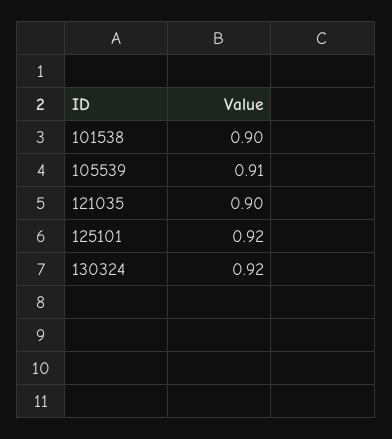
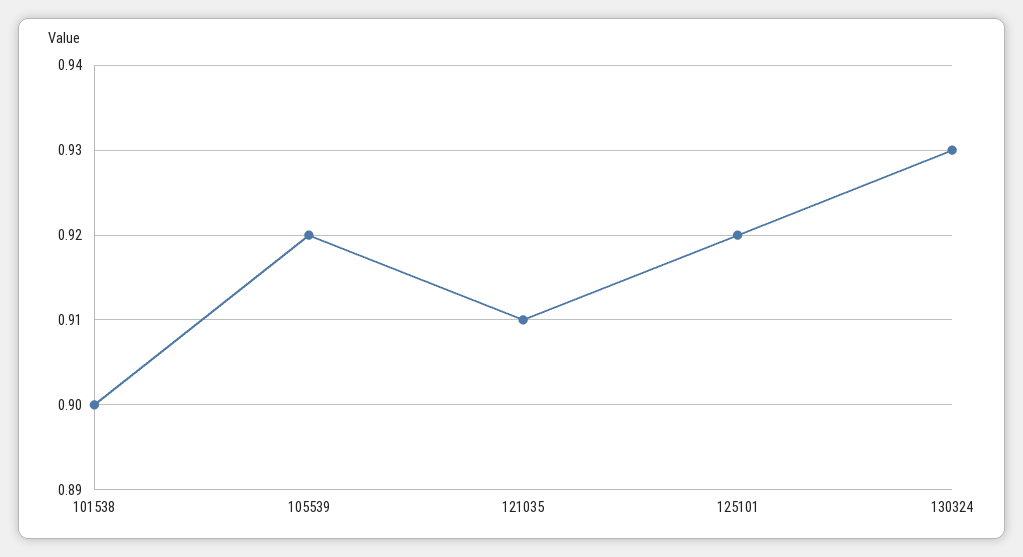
  {
    "101538": 0.9,
-   "105539": 0.91,
+   "105539": 0.92,
-   "121035": 0.9,
+   "121035": 0.91,
    "125101": 0.92,
-   "130324": 0.92
+   "130324": 0.93
  }

